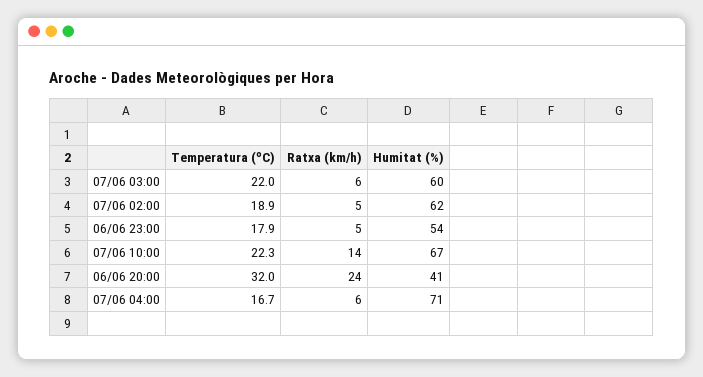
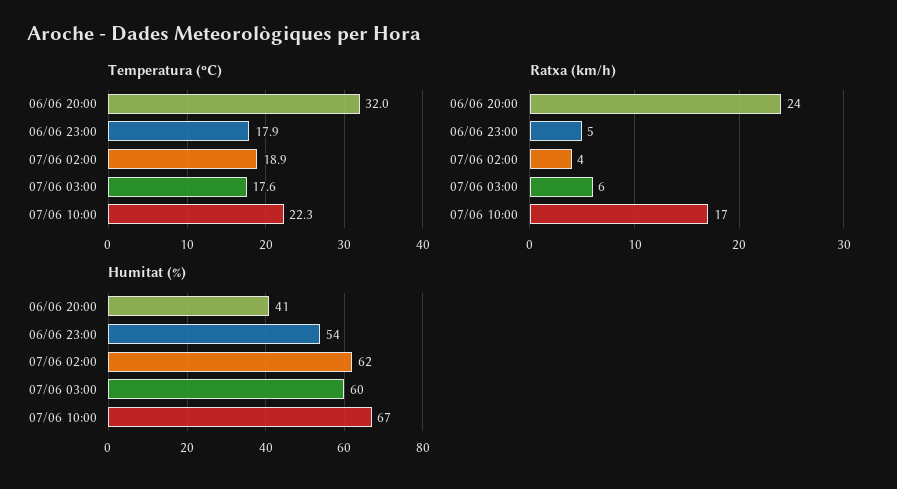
  {
    "Temperatura (ºC)": {
-     "07/06 03:00": 22,
+     "07/06 03:00": 17.6,
      "07/06 02:00": 18.9,
      "06/06 23:00": 17.9,
      "07/06 10:00": 22.3,
-     "06/06 20:00": 32,
+     "06/06 20:00": 32
-     "07/06 04:00": 16.7
    },
    "Ratxa (km/h)": {
      "07/06 03:00": 6,
-     "07/06 02:00": 5,
+     "07/06 02:00": 4,
      "06/06 23:00": 5,
-     "07/06 10:00": 14,
+     "07/06 10:00": 17,
-     "06/06 20:00": 24,
+     "06/06 20:00": 24
-     "07/06 04:00": 6
    },
    "Humitat (%)": {
      "07/06 03:00": 60,
      "07/06 02:00": 62,
      "06/06 23:00": 54,
      "07/06 10:00": 67,
-     "06/06 20:00": 41,
+     "06/06 20:00": 41
-     "07/06 04:00": 71
    }
  }

